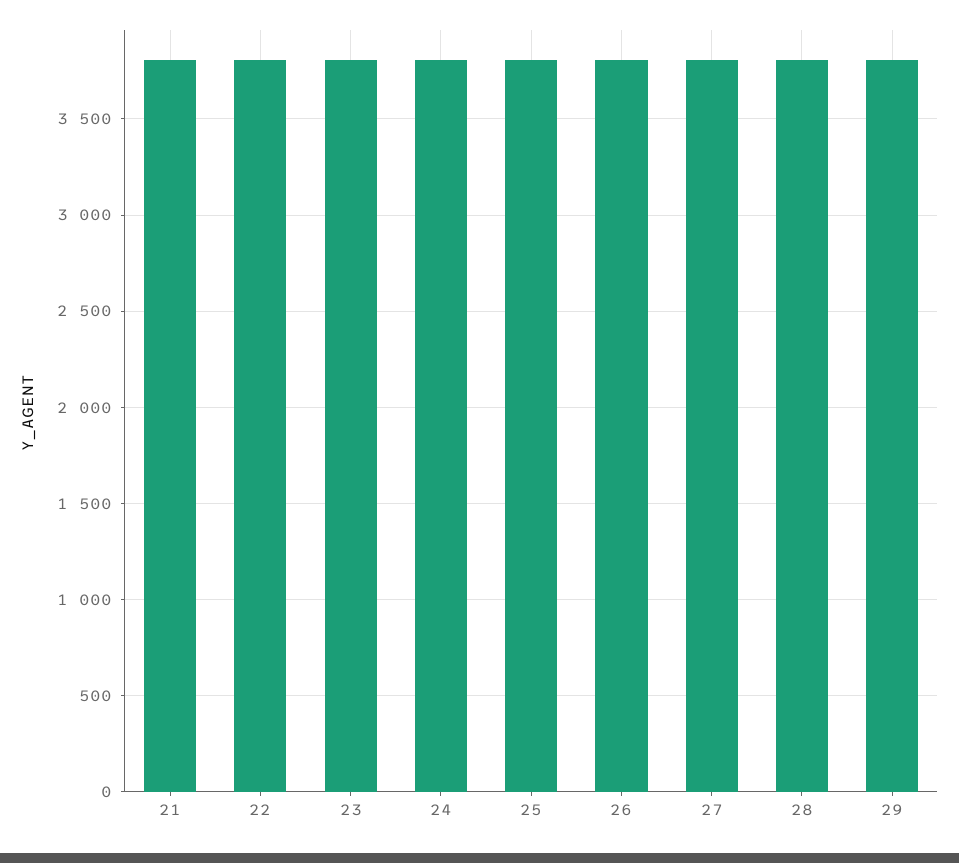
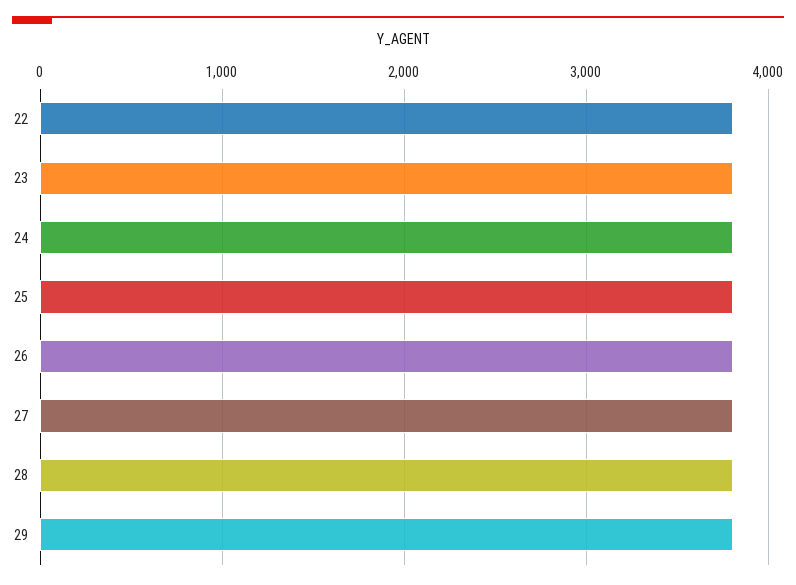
  {
-   "21": 3800,
    "22": 3800,
    "23": 3800,
    "24": 3800,
    "25": 3800,
    "26": 3800,
    "27": 3800,
    "28": 3800,
    "29": 3800
  }

